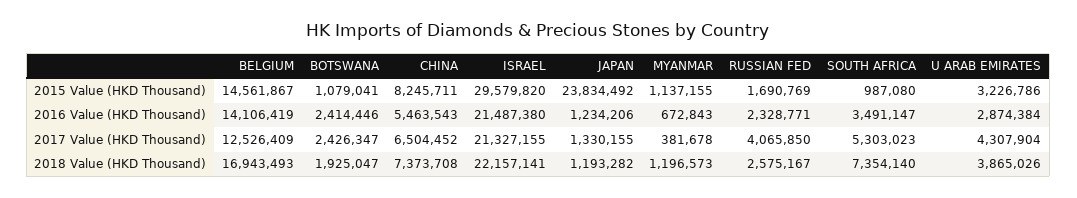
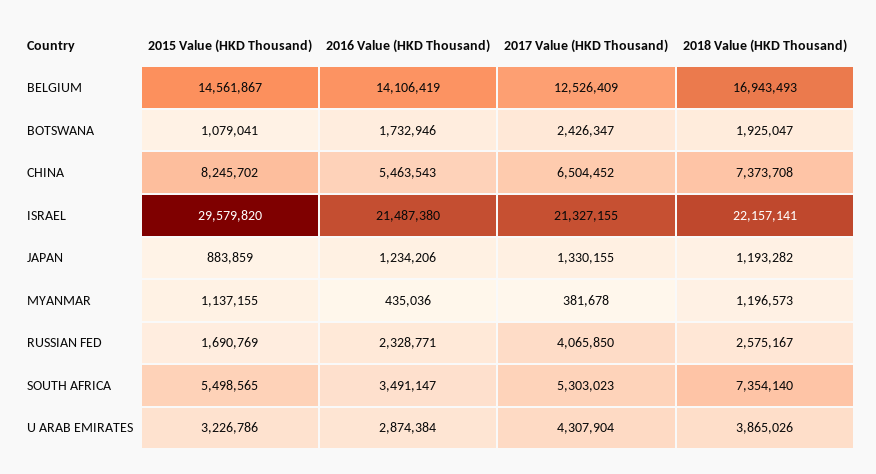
  {
    "BELGIUM": {
      "2015 Value (HKD Thousand)": 14561867,
      "2016 Value (HKD Thousand)": 14106419,
      "2017 Value (HKD Thousand)": 12526409,
      "2018 Value (HKD Thousand)": 16943493
    },
    "BOTSWANA": {
      "2015 Value (HKD Thousand)": 1079041,
-     "2016 Value (HKD Thousand)": 2414446,
+     "2016 Value (HKD Thousand)": 1732946,
      "2017 Value (HKD Thousand)": 2426347,
      "2018 Value (HKD Thousand)": 1925047
    },
    "CHINA": {
-     "2015 Value (HKD Thousand)": 8245711,
+     "2015 Value (HKD Thousand)": 8245702,
      "2016 Value (HKD Thousand)": 5463543,
      "2017 Value (HKD Thousand)": 6504452,
      "2018 Value (HKD Thousand)": 7373708
    },
    "ISRAEL": {
      "2015 Value (HKD Thousand)": 29579820,
      "2016 Value (HKD Thousand)": 21487380,
      "2017 Value (HKD Thousand)": 21327155,
      "2018 Value (HKD Thousand)": 22157141
    },
    "JAPAN": {
-     "2015 Value (HKD Thousand)": 23834492,
+     "2015 Value (HKD Thousand)": 883859,
      "2016 Value (HKD Thousand)": 1234206,
      "2017 Value (HKD Thousand)": 1330155,
      "2018 Value (HKD Thousand)": 1193282
    },
    "MYANMAR": {
      "2015 Value (HKD Thousand)": 1137155,
-     "2016 Value (HKD Thousand)": 672843,
+     "2016 Value (HKD Thousand)": 435036,
      "2017 Value (HKD Thousand)": 381678,
      "2018 Value (HKD Thousand)": 1196573
    },
    "RUSSIAN FED": {
      "2015 Value (HKD Thousand)": 1690769,
      "2016 Value (HKD Thousand)": 2328771,
      "2017 Value (HKD Thousand)": 4065850,
      "2018 Value (HKD Thousand)": 2575167
    },
    "SOUTH AFRICA": {
-     "2015 Value (HKD Thousand)": 987080,
+     "2015 Value (HKD Thousand)": 5498565,
      "2016 Value (HKD Thousand)": 3491147,
      "2017 Value (HKD Thousand)": 5303023,
      "2018 Value (HKD Thousand)": 7354140
    },
    "U ARAB EMIRATES": {
      "2015 Value (HKD Thousand)": 3226786,
      "2016 Value (HKD Thousand)": 2874384,
      "2017 Value (HKD Thousand)": 4307904,
      "2018 Value (HKD Thousand)": 3865026
    }
  }

